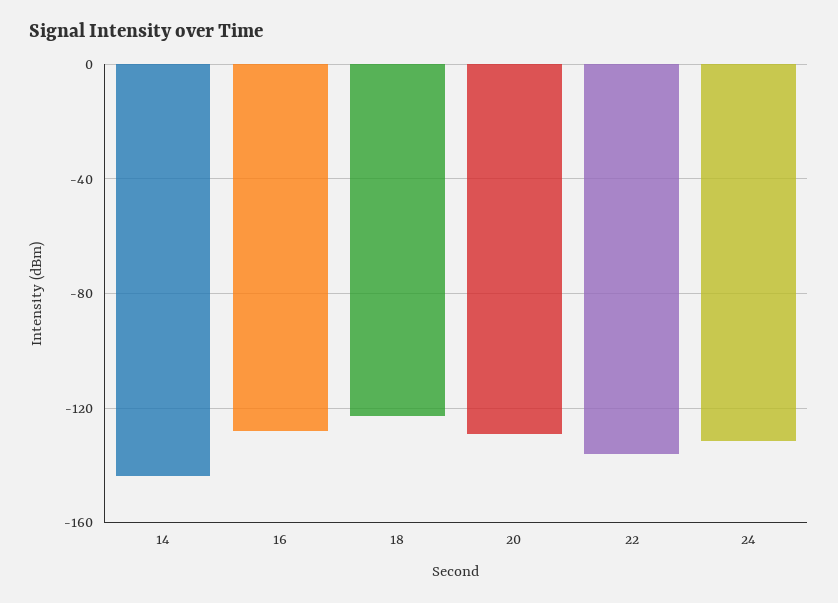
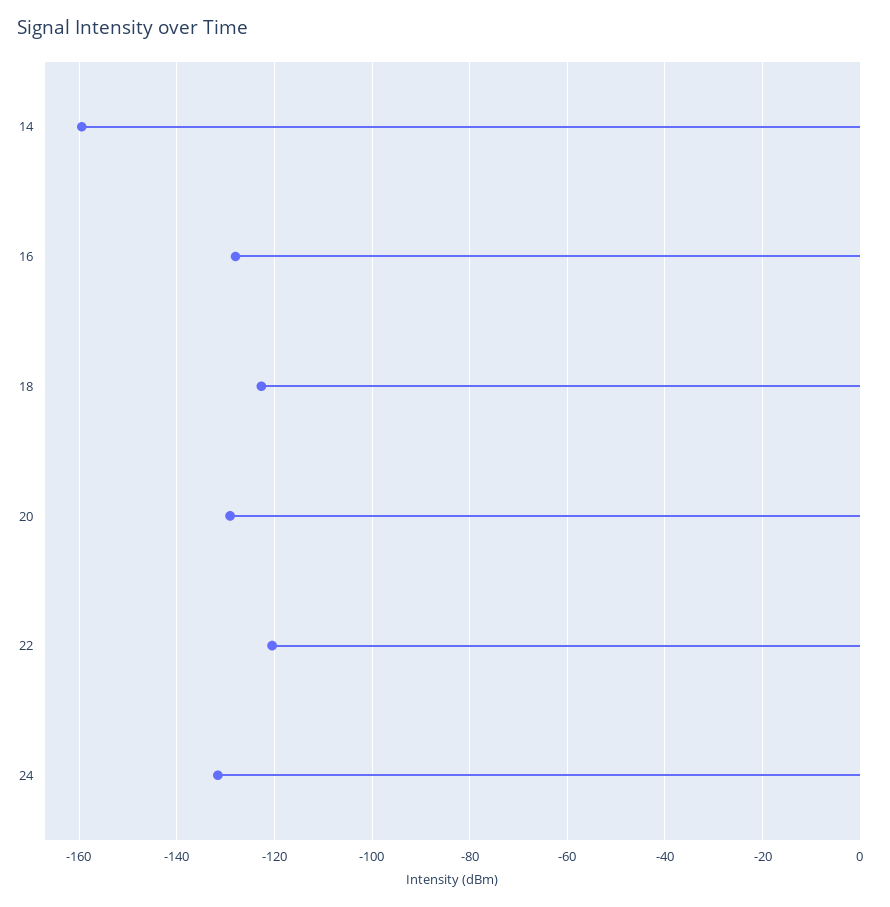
  {
-   "14": -145,
+   "14": -160,
    "16": -128,
    "18": -122,
    "20": -130,
-   "22": -135,
+   "22": -120,
    "24": -132
  }

